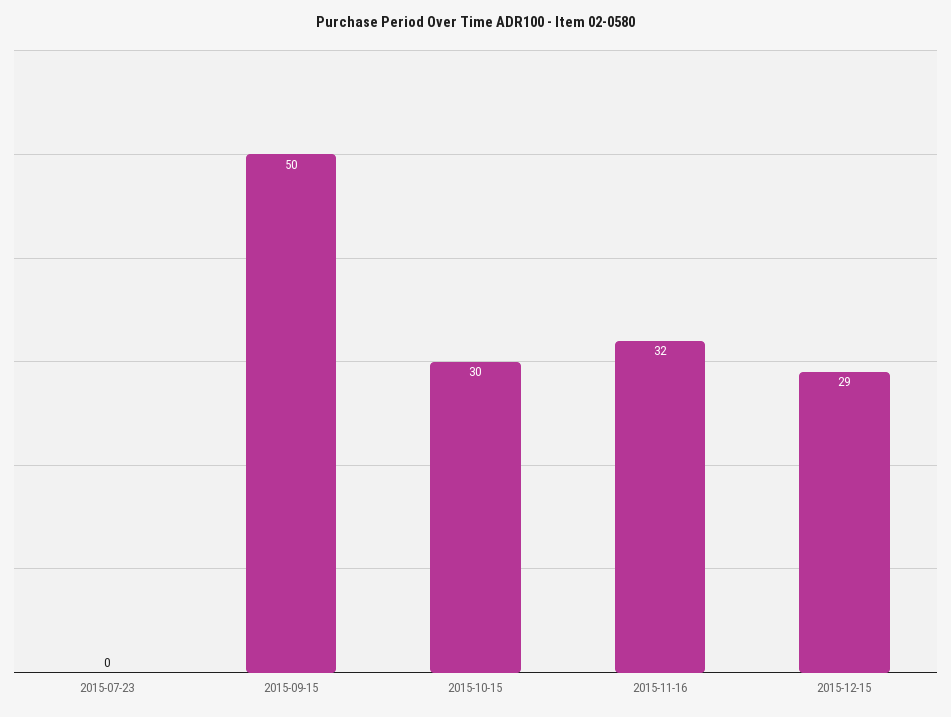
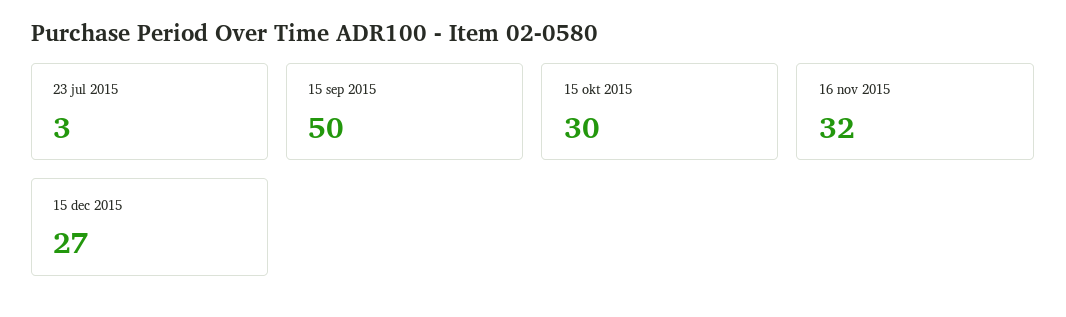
  {
-   "2015-07-23": 0,
+   "2015-07-23": 3,
    "2015-09-15": 50,
    "2015-10-15": 30,
    "2015-11-16": 32,
-   "2015-12-15": 29
+   "2015-12-15": 27
  }

